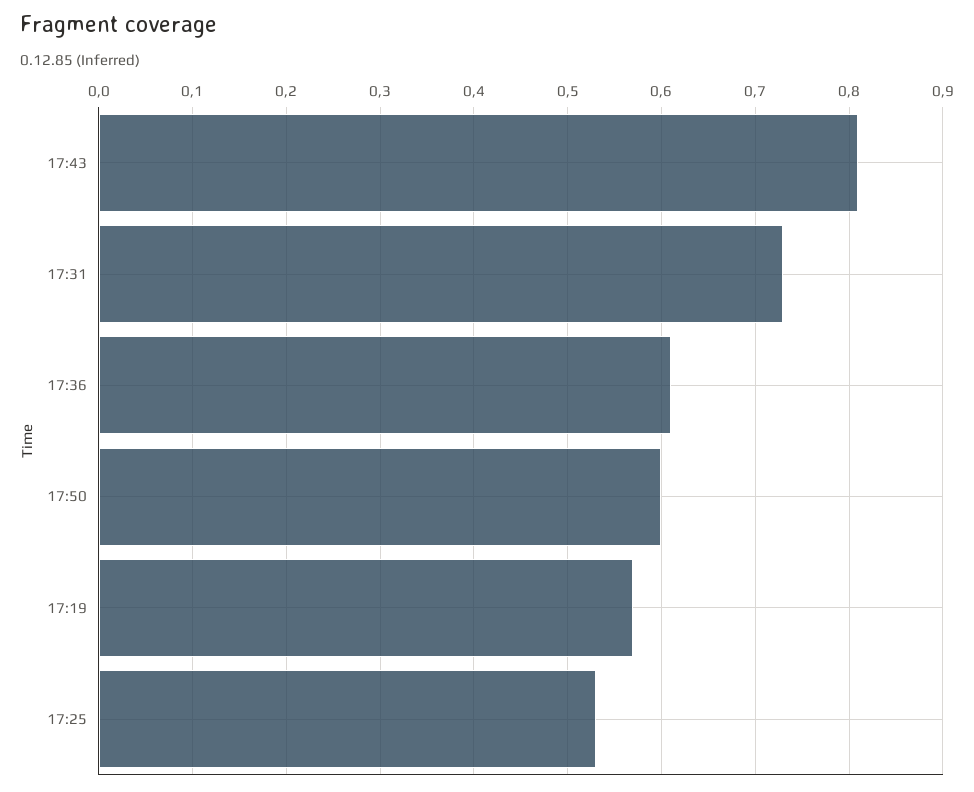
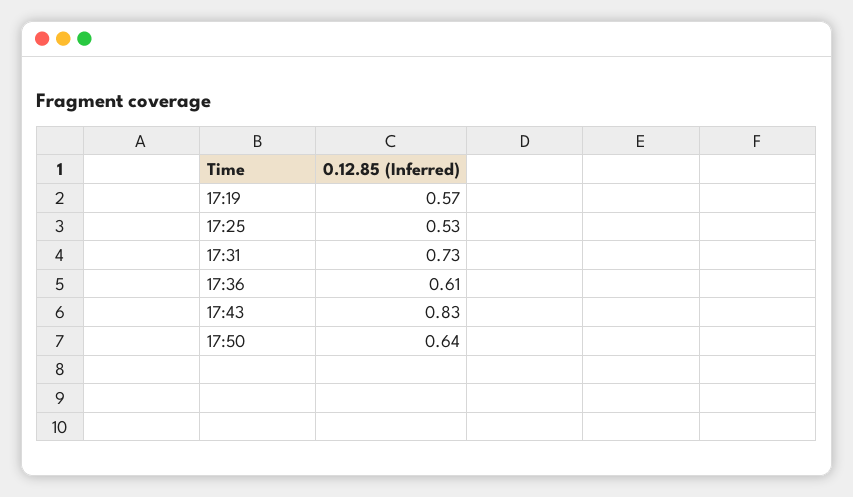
  {
-   "17:43": 0.81,
+   "17:43": 0.83,
    "17:31": 0.73,
    "17:36": 0.61,
-   "17:50": 0.6,
+   "17:50": 0.64,
    "17:19": 0.57,
    "17:25": 0.53
  }

